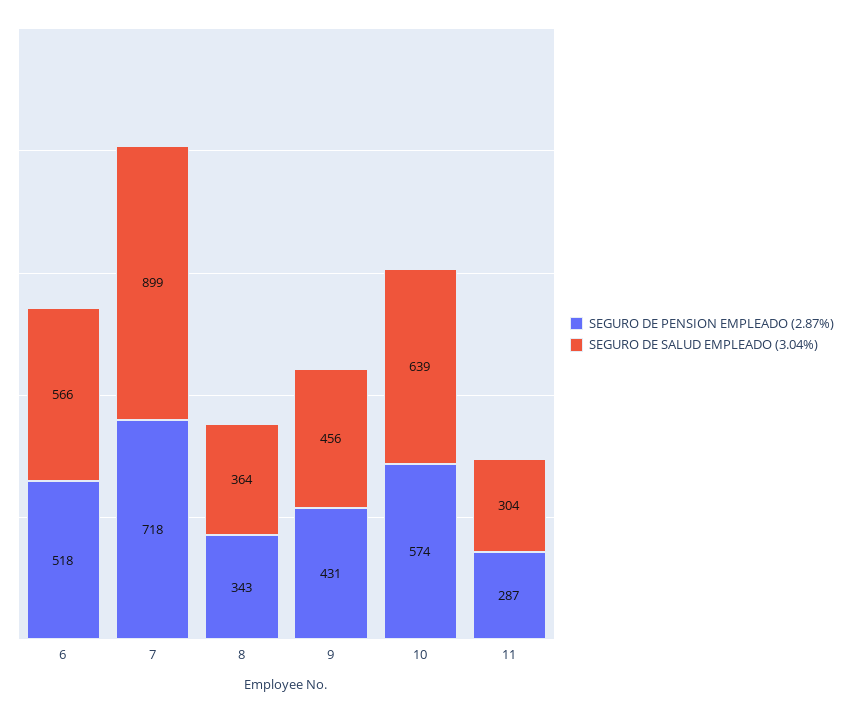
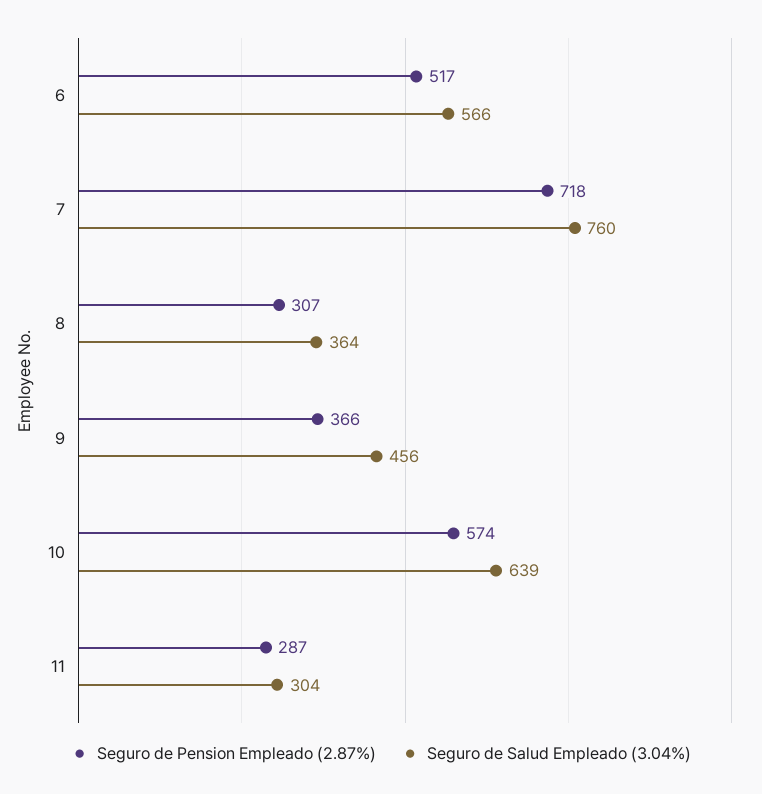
  {
    "SEGURO DE PENSION EMPLEADO (2.87%)": {
-     "6": 518,
+     "6": 517,
      "7": 718,
-     "8": 343,
+     "8": 307,
-     "9": 431,
+     "9": 366,
      "10": 574,
      "11": 287
    },
    "SEGURO DE SALUD EMPLEADO (3.04%)": {
      "6": 566,
-     "7": 899,
+     "7": 760,
      "8": 364,
      "9": 456,
      "10": 639,
      "11": 304
    }
  }

